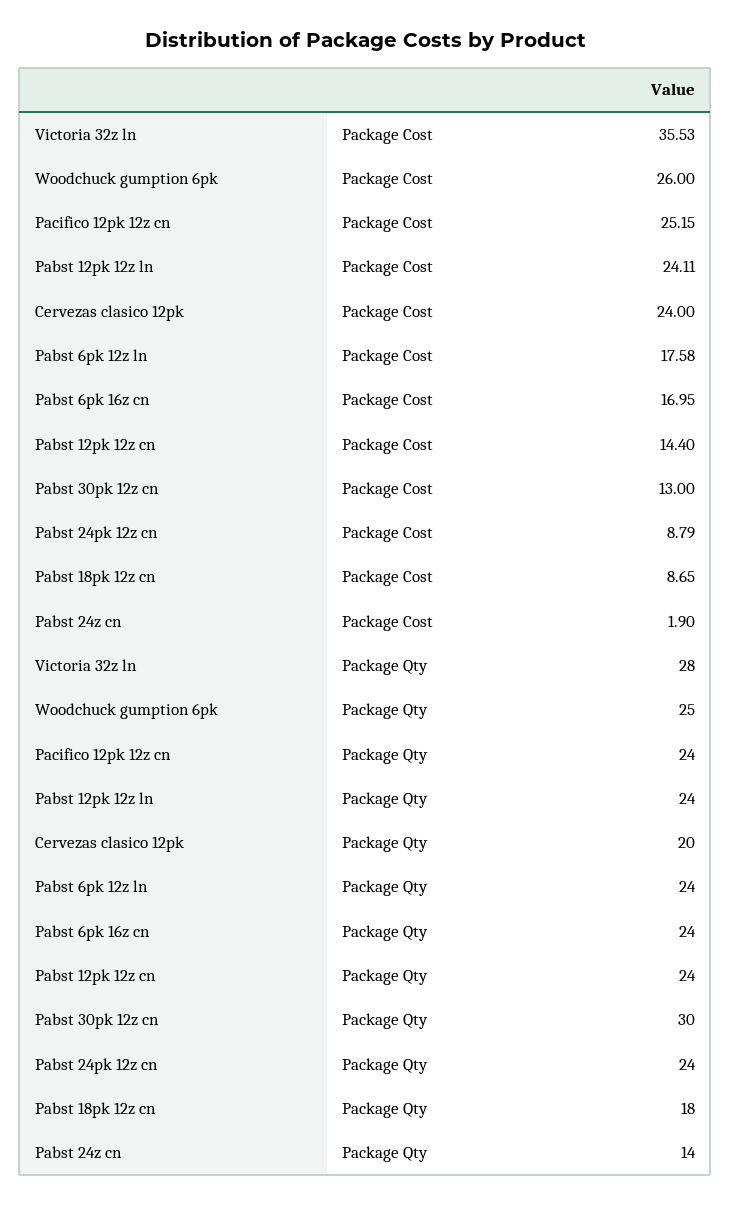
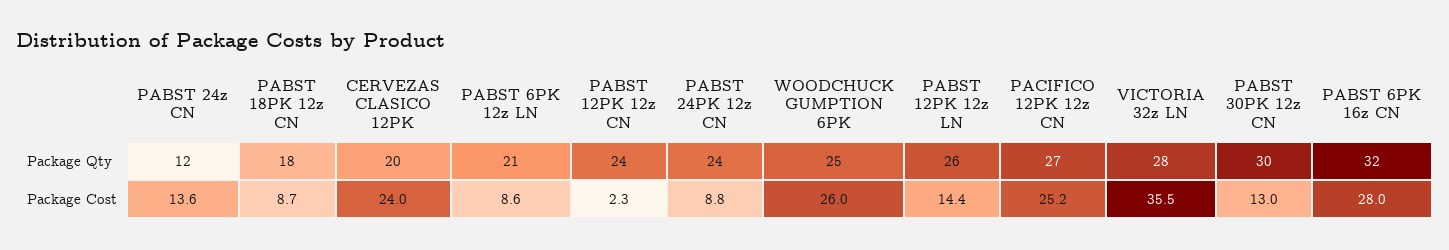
  {
    "Victoria 32z ln": {
      "Package Cost": 35.53,
      "Package Qty": 28
    },
    "Woodchuck gumption 6pk": {
      "Package Cost": 26,
      "Package Qty": 25
    },
    "Pacifico 12pk 12z cn": {
      "Package Cost": 25.15,
-     "Package Qty": 24
+     "Package Qty": 27
    },
    "Pabst 12pk 12z ln": {
-     "Package Cost": 24.11,
+     "Package Cost": 14.4,
-     "Package Qty": 24
+     "Package Qty": 26
    },
    "Cervezas clasico 12pk": {
      "Package Cost": 24,
      "Package Qty": 20
    },
    "Pabst 6pk 12z ln": {
-     "Package Cost": 17.58,
+     "Package Cost": 8.6,
-     "Package Qty": 24
+     "Package Qty": 21
    },
    "Pabst 6pk 16z cn": {
-     "Package Cost": 16.95,
+     "Package Cost": 28,
-     "Package Qty": 24
+     "Package Qty": 32
    },
    "Pabst 12pk 12z cn": {
-     "Package Cost": 14.4,
+     "Package Cost": 2.3,
      "Package Qty": 24
    },
    "Pabst 30pk 12z cn": {
      "Package Cost": 13,
      "Package Qty": 30
    },
    "Pabst 24pk 12z cn": {
      "Package Cost": 8.79,
      "Package Qty": 24
    },
    "Pabst 18pk 12z cn": {
      "Package Cost": 8.65,
      "Package Qty": 18
    },
    "Pabst 24z cn": {
-     "Package Cost": 1.9,
+     "Package Cost": 13.6,
-     "Package Qty": 14
+     "Package Qty": 12
    }
  }

